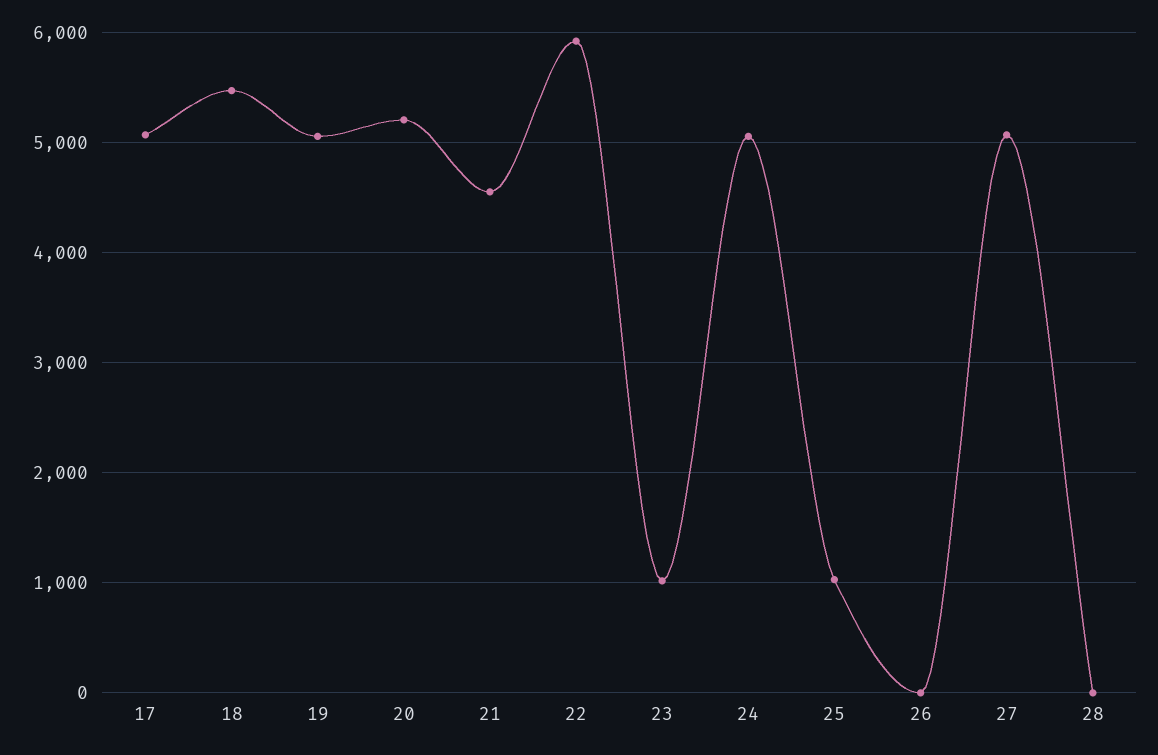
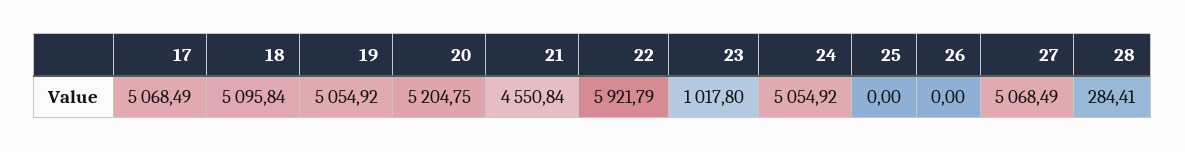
  {
    "17": 5068.49,
-   "18": 5500,
+   "18": 5095.84,
    "19": 5054.92,
    "20": 5204.75,
    "21": 4550.84,
    "22": 5921.79,
    "23": 1017.8,
    "24": 5054.92,
-   "25": 1000,
+   "25": 0,
    "26": 0,
    "27": 5068.49,
-   "28": 0
+   "28": 284.41
  }

